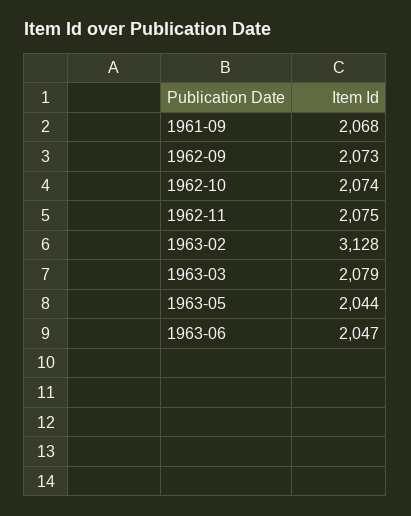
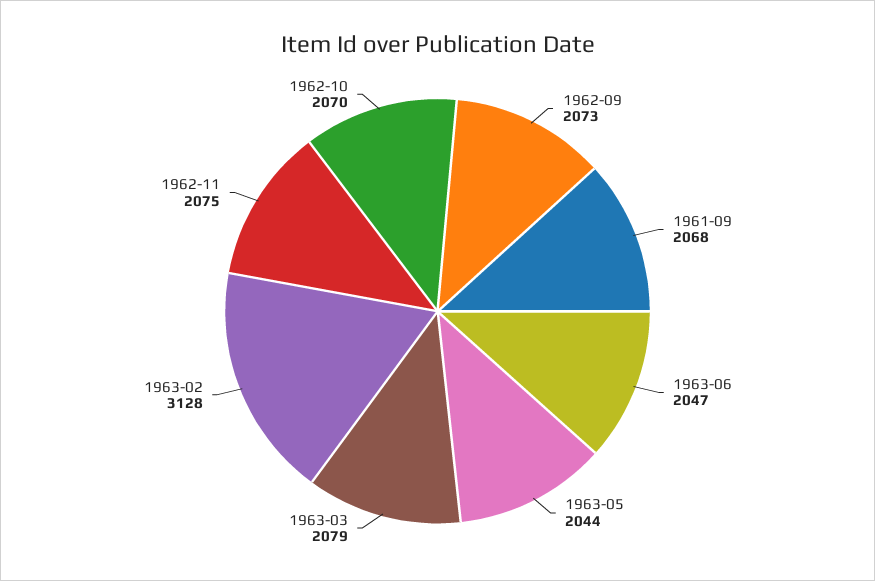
  {
    "1961-09": 2068,
    "1962-09": 2073,
-   "1962-10": 2074,
+   "1962-10": 2070,
    "1962-11": 2075,
    "1963-02": 3128,
    "1963-03": 2079,
    "1963-05": 2044,
    "1963-06": 2047
  }

